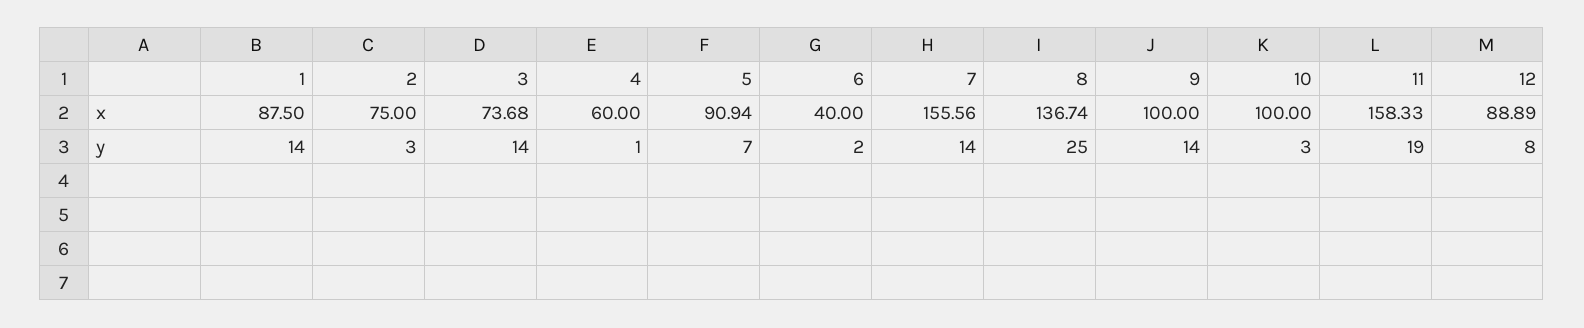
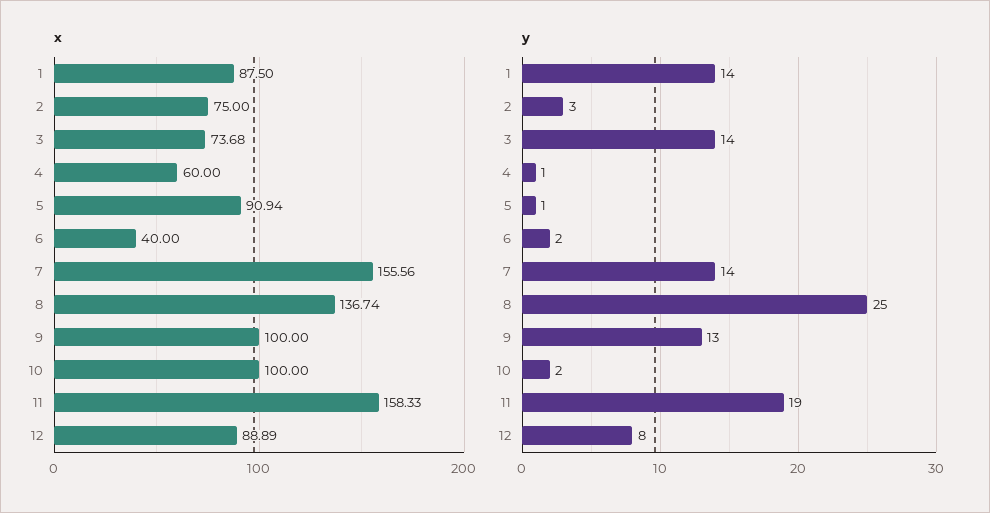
  {
    "x": {
      "1": 87.5,
      "2": 75,
      "3": 73.68,
      "4": 60,
      "5": 90.94,
      "6": 40,
      "7": 155.56,
      "8": 136.74,
      "9": 100,
      "10": 100,
      "11": 158.33,
      "12": 88.89
    },
    "y": {
      "1": 14,
      "2": 3,
      "3": 14,
      "4": 1,
-     "5": 7,
+     "5": 1,
      "6": 2,
      "7": 14,
      "8": 25,
-     "9": 14,
+     "9": 13,
-     "10": 3,
+     "10": 2,
      "11": 19,
      "12": 8
    }
  }

